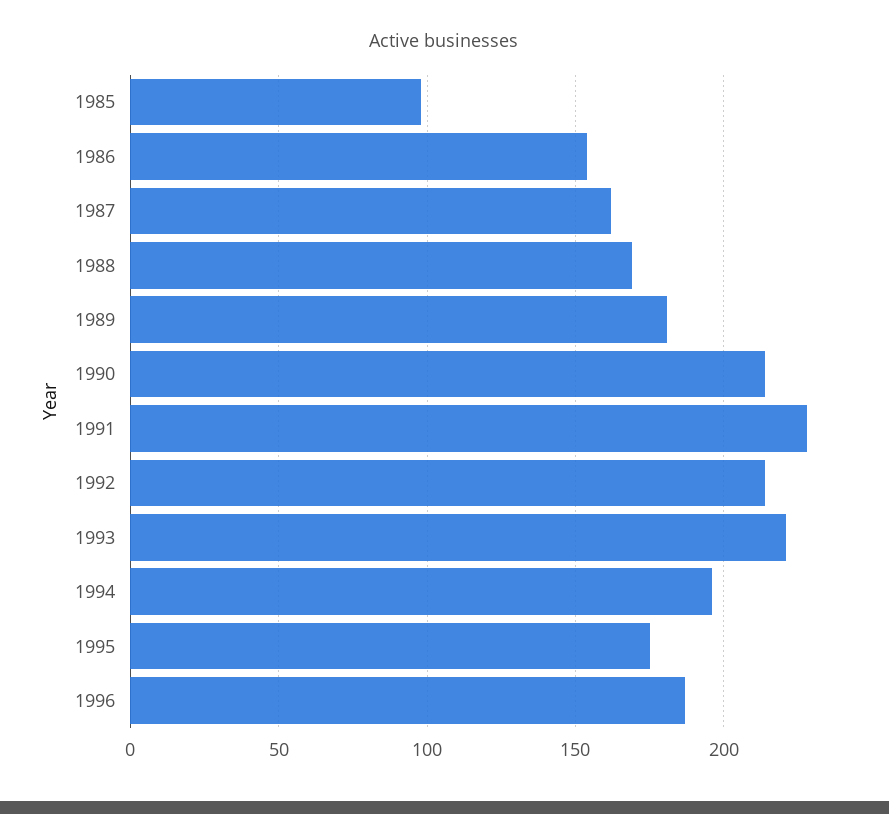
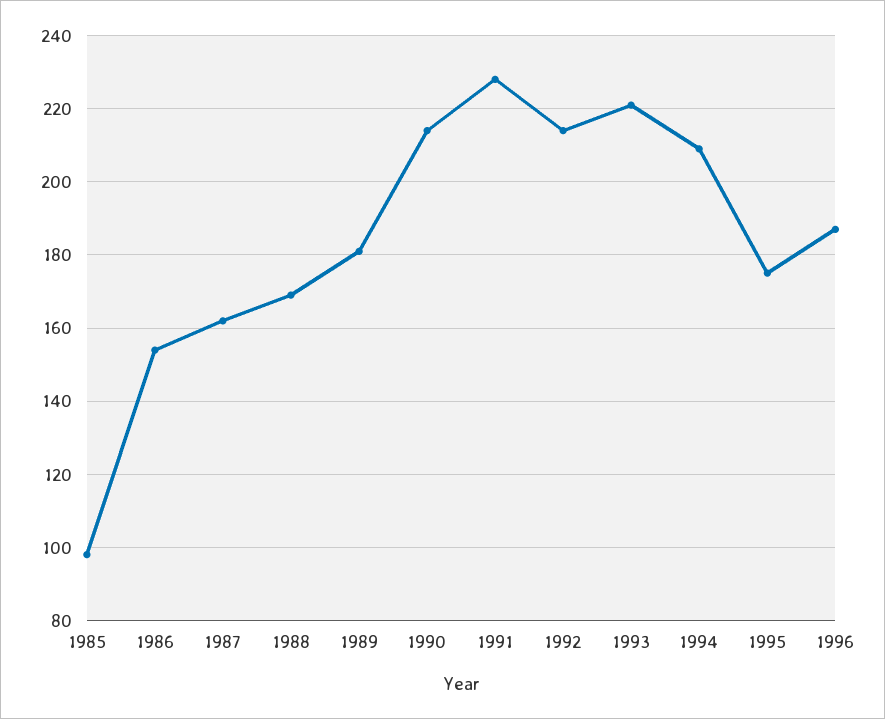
  {
    "1985": 100,
    "1986": 155,
    "1987": 160,
    "1988": 170,
    "1989": 180,
    "1990": 215,
    "1991": 230,
    "1992": 215,
    "1993": 220,
-   "1994": 195,
+   "1994": 210,
    "1995": 175,
    "1996": 185
  }

